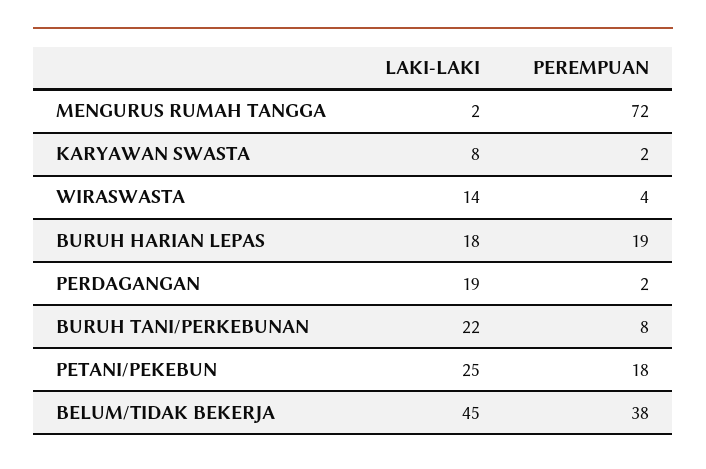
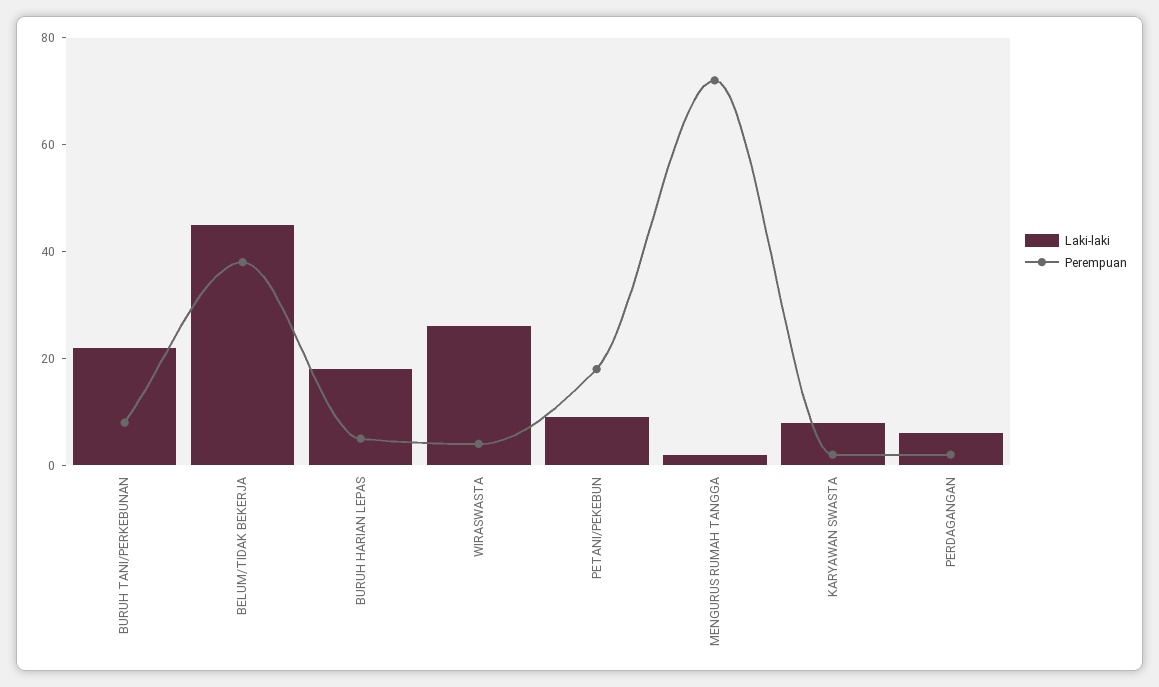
  {
    "LAKI-LAKI": {
      "MENGURUS RUMAH TANGGA": 2,
      "KARYAWAN SWASTA": 8,
-     "WIRASWASTA": 14,
+     "WIRASWASTA": 25,
      "BURUH HARIAN LEPAS": 18,
-     "PERDAGANGAN": 19,
+     "PERDAGANGAN": 5,
      "BURUH TANI/PERKEBUNAN": 22,
-     "PETANI/PEKEBUN": 25,
+     "PETANI/PEKEBUN": 10,
      "BELUM/TIDAK BEKERJA": 45
    },
    "PEREMPUAN": {
      "MENGURUS RUMAH TANGGA": 72,
      "KARYAWAN SWASTA": 2,
      "WIRASWASTA": 4,
-     "BURUH HARIAN LEPAS": 19,
+     "BURUH HARIAN LEPAS": 5,
      "PERDAGANGAN": 2,
      "BURUH TANI/PERKEBUNAN": 8,
      "PETANI/PEKEBUN": 18,
      "BELUM/TIDAK BEKERJA": 38
    }
  }

